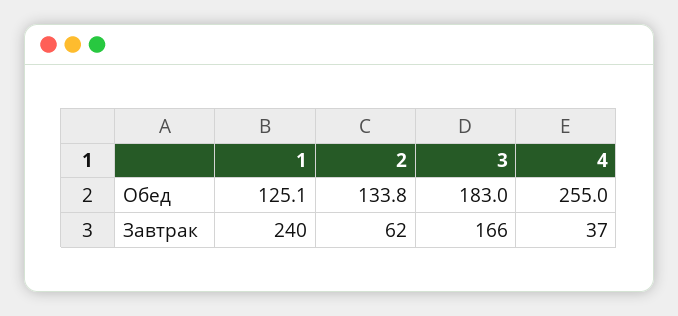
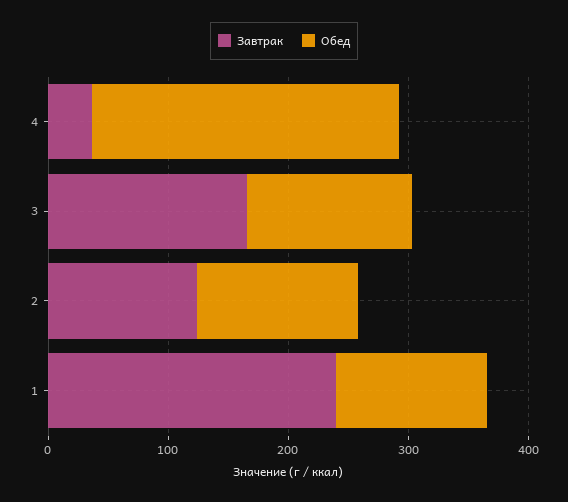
  {
    "Обед": {
      "1": 125.1,
      "2": 133.8,
-     "3": 183,
+     "3": 140,
      "4": 255
    },
    "Завтрак": {
      "1": 240,
-     "2": 62,
+     "2": 120,
      "3": 166,
      "4": 37
    }
  }

